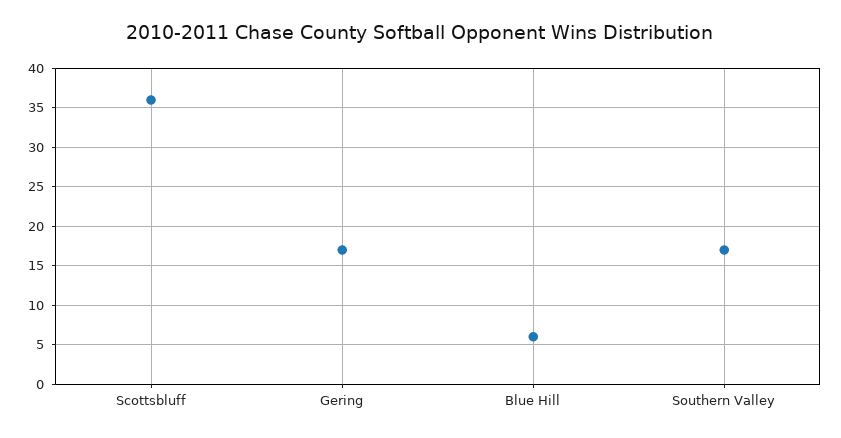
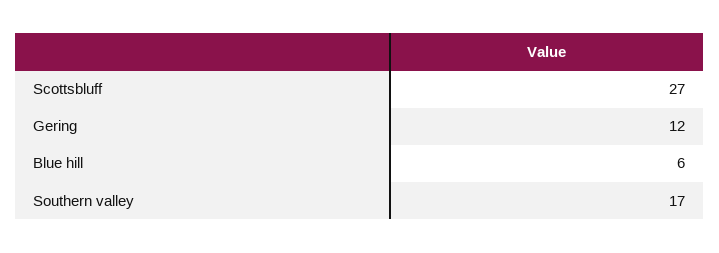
  {
-   "Scottsbluff": 36,
+   "Scottsbluff": 27,
-   "Gering": 17,
+   "Gering": 12,
    "Blue Hill": 6,
    "Southern Valley": 17
  }

